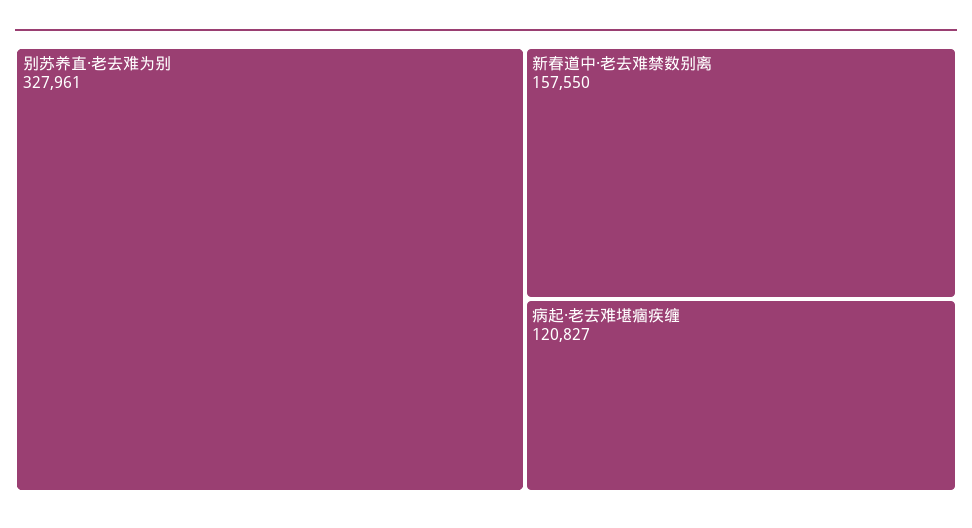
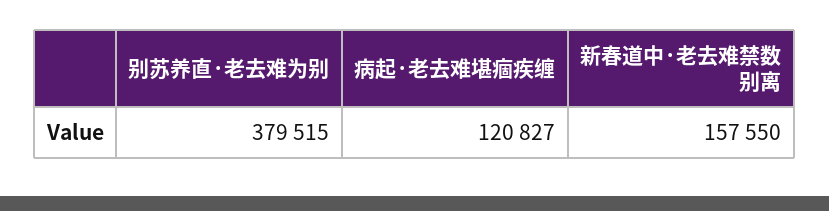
  {
-   "别苏养直·老去难为别": 327961,
+   "别苏养直·老去难为别": 379515,
    "新春道中·老去难禁数别离": 157550,
    "病起·老去难堪痼疾缠": 120827
  }

